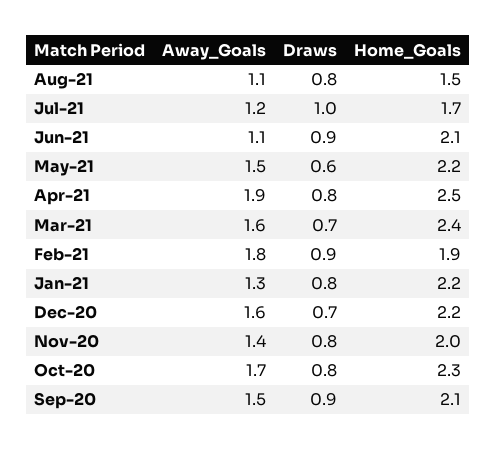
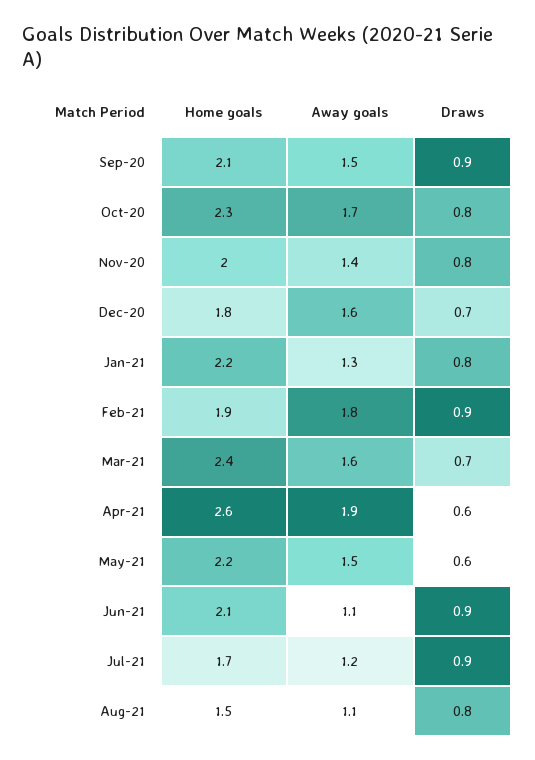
  {
    "Away_Goals": {
      "Aug-21": 1.1,
      "Jul-21": 1.2,
      "Jun-21": 1.1,
      "May-21": 1.5,
      "Apr-21": 1.9,
      "Mar-21": 1.6,
      "Feb-21": 1.8,
      "Jan-21": 1.3,
      "Dec-20": 1.6,
      "Nov-20": 1.4,
      "Oct-20": 1.7,
      "Sep-20": 1.5
    },
    "Draws": {
      "Aug-21": 0.8,
-     "Jul-21": 1,
+     "Jul-21": 0.9,
      "Jun-21": 0.9,
      "May-21": 0.6,
-     "Apr-21": 0.8,
+     "Apr-21": 0.6,
      "Mar-21": 0.7,
      "Feb-21": 0.9,
      "Jan-21": 0.8,
      "Dec-20": 0.7,
      "Nov-20": 0.8,
      "Oct-20": 0.8,
      "Sep-20": 0.9
    },
    "Home_Goals": {
      "Aug-21": 1.5,
      "Jul-21": 1.7,
      "Jun-21": 2.1,
      "May-21": 2.2,
-     "Apr-21": 2.5,
+     "Apr-21": 2.6,
      "Mar-21": 2.4,
      "Feb-21": 1.9,
      "Jan-21": 2.2,
-     "Dec-20": 2.2,
+     "Dec-20": 1.8,
      "Nov-20": 2,
      "Oct-20": 2.3,
      "Sep-20": 2.1
    }
  }

